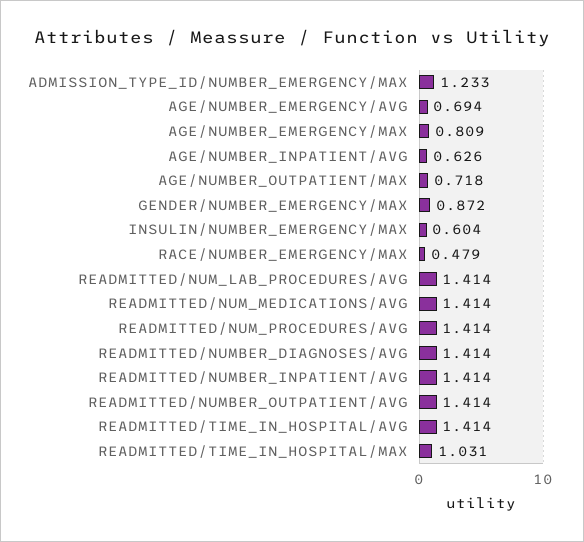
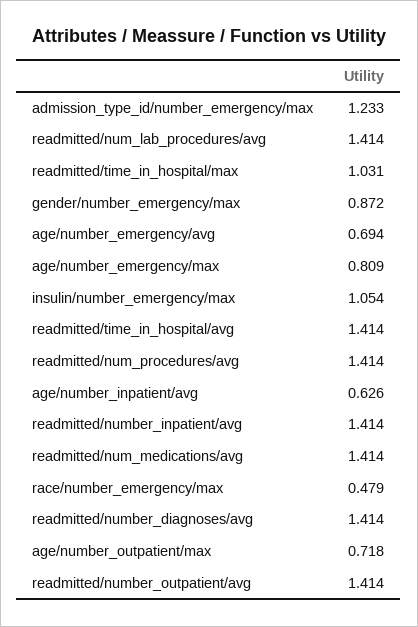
  {
    "ADMISSION_TYPE_ID/NUMBER_EMERGENCY/MAX": 1.233,
    "AGE/NUMBER_EMERGENCY/AVG": 0.694,
    "AGE/NUMBER_EMERGENCY/MAX": 0.809,
    "AGE/NUMBER_INPATIENT/AVG": 0.626,
    "AGE/NUMBER_OUTPATIENT/MAX": 0.718,
    "GENDER/NUMBER_EMERGENCY/MAX": 0.872,
-   "INSULIN/NUMBER_EMERGENCY/MAX": 0.604,
+   "INSULIN/NUMBER_EMERGENCY/MAX": 1.054,
    "RACE/NUMBER_EMERGENCY/MAX": 0.479,
    "READMITTED/NUM_LAB_PROCEDURES/AVG": 1.414,
    "READMITTED/NUM_MEDICATIONS/AVG": 1.414,
    "READMITTED/NUM_PROCEDURES/AVG": 1.414,
    "READMITTED/NUMBER_DIAGNOSES/AVG": 1.414,
    "READMITTED/NUMBER_INPATIENT/AVG": 1.414,
    "READMITTED/NUMBER_OUTPATIENT/AVG": 1.414,
    "READMITTED/TIME_IN_HOSPITAL/AVG": 1.414,
    "READMITTED/TIME_IN_HOSPITAL/MAX": 1.031
  }

